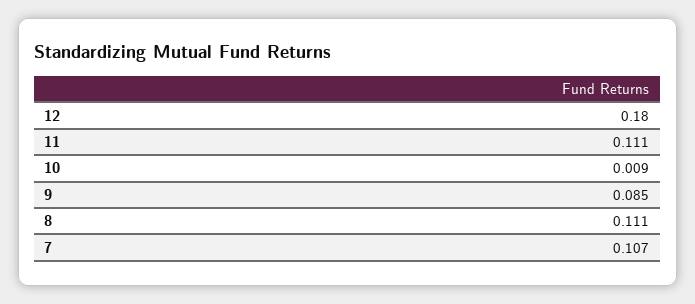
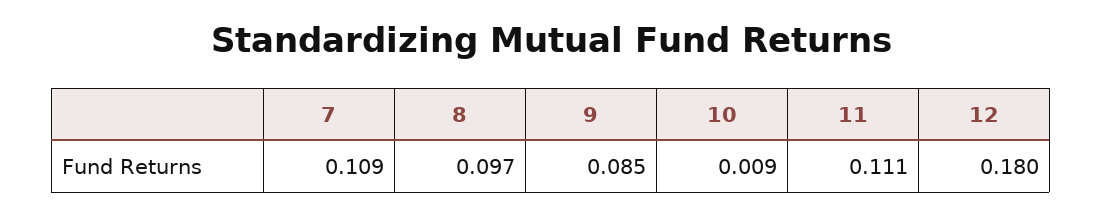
  {
    "12": 0.18,
    "11": 0.111,
    "10": 0.009,
    "9": 0.085,
-   "8": 0.111,
+   "8": 0.097,
-   "7": 0.107
+   "7": 0.109
  }

